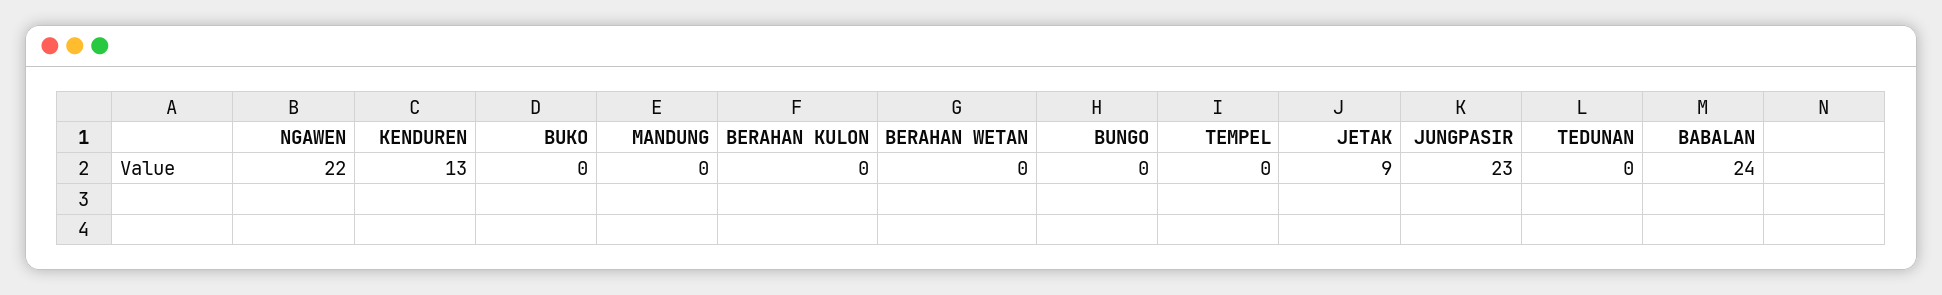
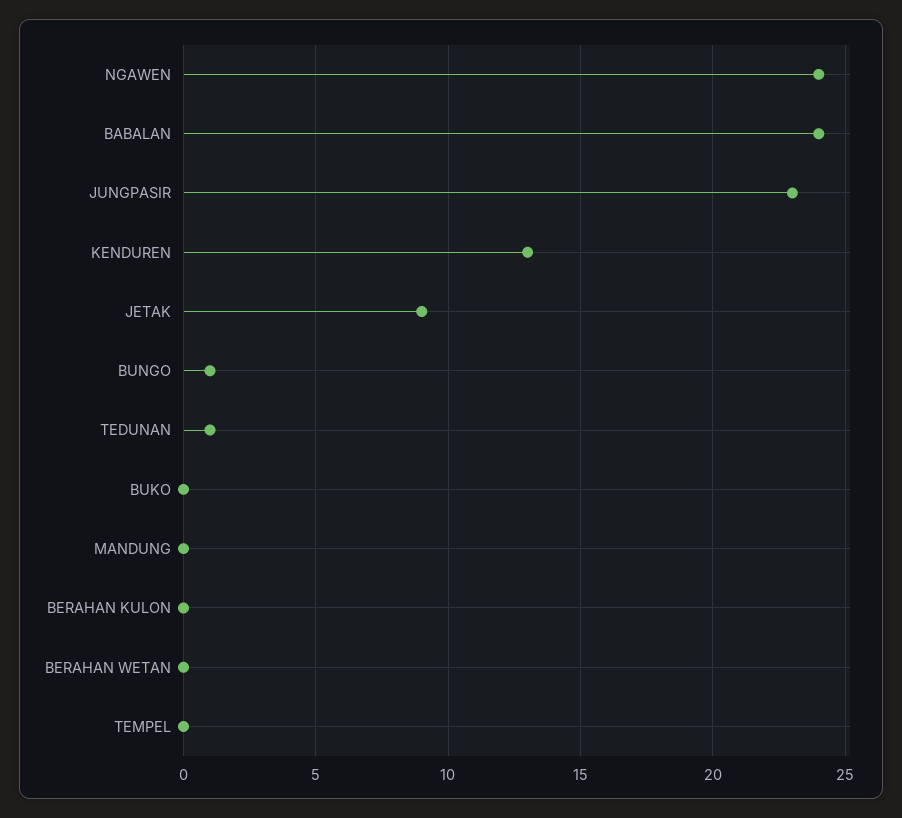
  {
-   "NGAWEN": 22,
+   "NGAWEN": 24,
    "KENDUREN": 13,
    "BUKO": 0,
    "MANDUNG": 0,
    "BERAHAN KULON": 0,
    "BERAHAN WETAN": 0,
-   "BUNGO": 0,
+   "BUNGO": 1,
    "TEMPEL": 0,
    "JETAK": 9,
    "JUNGPASIR": 23,
-   "TEDUNAN": 0,
+   "TEDUNAN": 1,
    "BABALAN": 24
  }

